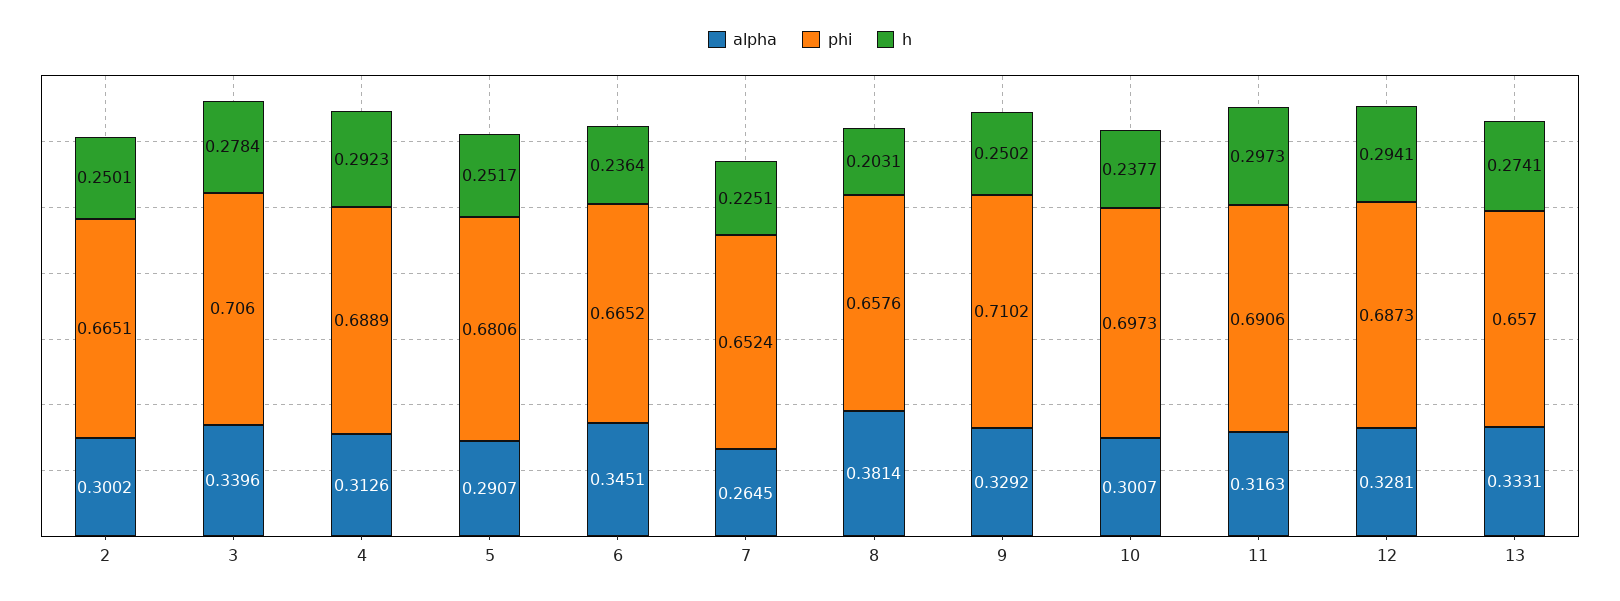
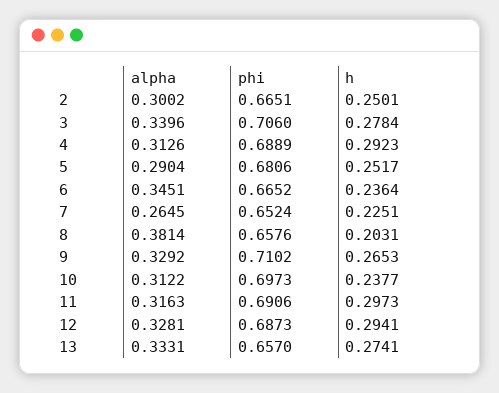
  {
    "alpha": {
      "2": 0.3002,
      "3": 0.3396,
      "4": 0.3126,
-     "5": 0.2907,
+     "5": 0.2904,
      "6": 0.3451,
      "7": 0.2645,
      "8": 0.3814,
      "9": 0.3292,
-     "10": 0.3007,
+     "10": 0.3122,
      "11": 0.3163,
      "12": 0.3281,
      "13": 0.3331
    },
    "phi": {
      "2": 0.6651,
      "3": 0.706,
      "4": 0.6889,
      "5": 0.6806,
      "6": 0.6652,
      "7": 0.6524,
      "8": 0.6576,
      "9": 0.7102,
      "10": 0.6973,
      "11": 0.6906,
      "12": 0.6873,
      "13": 0.657
    },
    "h": {
      "2": 0.2501,
      "3": 0.2784,
      "4": 0.2923,
      "5": 0.2517,
      "6": 0.2364,
      "7": 0.2251,
      "8": 0.2031,
-     "9": 0.2502,
+     "9": 0.2653,
      "10": 0.2377,
      "11": 0.2973,
      "12": 0.2941,
      "13": 0.2741
    }
  }

